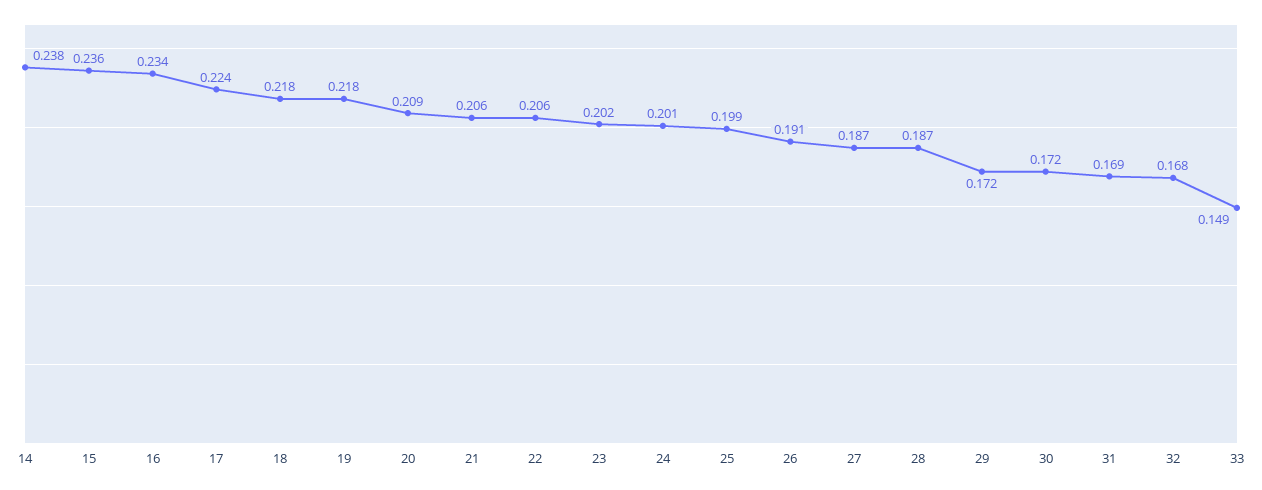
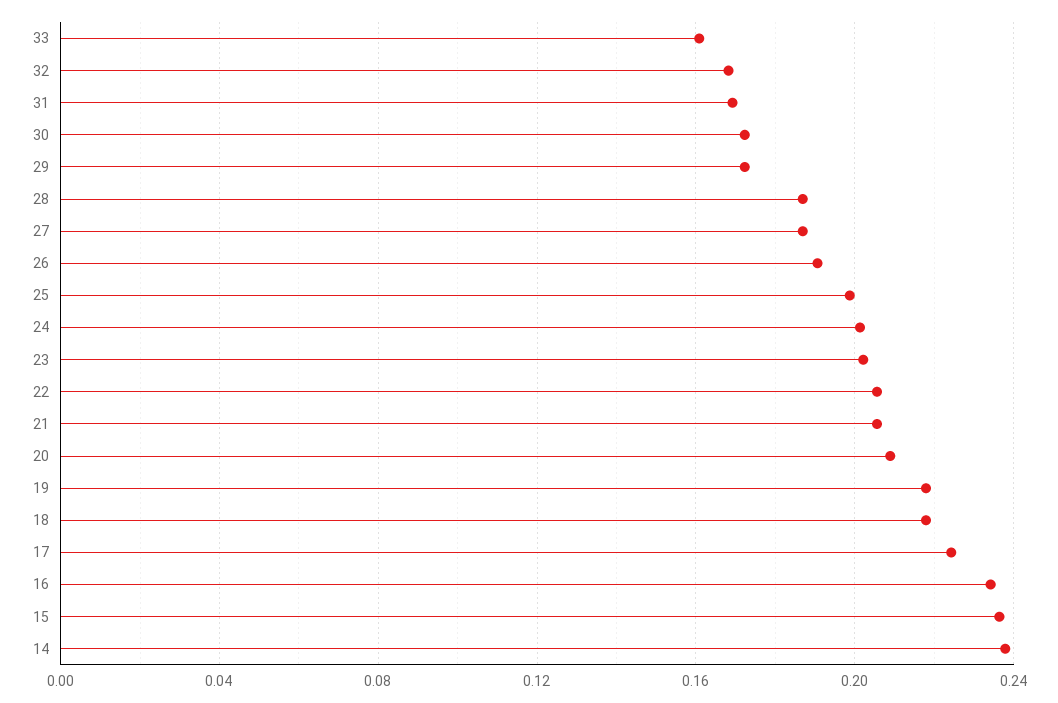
  {
    "14": 0.238,
    "15": 0.236,
    "16": 0.234,
    "17": 0.224,
    "18": 0.218,
    "19": 0.218,
    "20": 0.209,
    "21": 0.206,
    "22": 0.206,
    "23": 0.202,
    "24": 0.201,
    "25": 0.199,
    "26": 0.191,
    "27": 0.187,
    "28": 0.187,
    "29": 0.172,
    "30": 0.172,
    "31": 0.169,
    "32": 0.168,
-   "33": 0.149
+   "33": 0.16
  }

